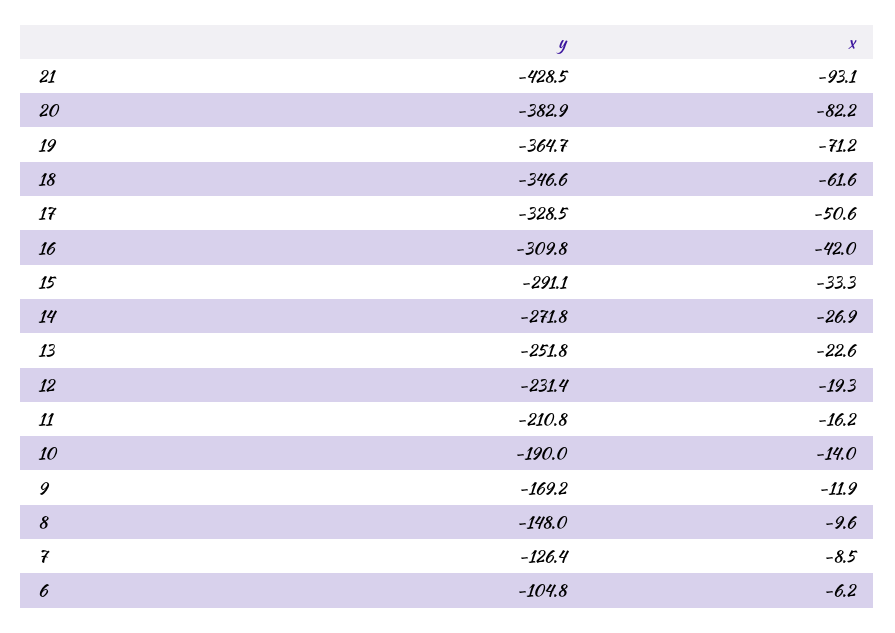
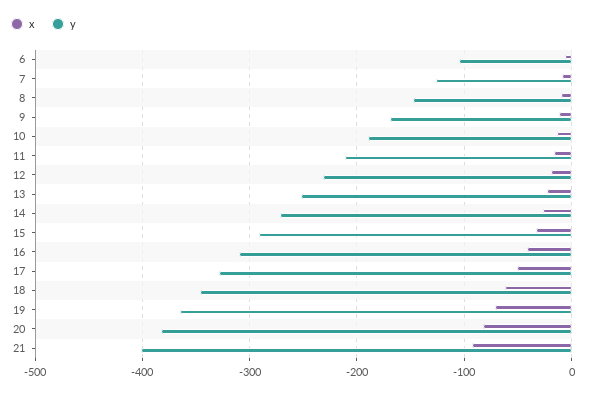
  {
    "y": {
-     "21": -428.5,
+     "21": -400,
      "20": -382.9,
      "19": -364.7,
      "18": -346.6,
      "17": -328.5,
      "16": -309.8,
      "15": -291.1,
      "14": -271.8,
      "13": -251.8,
      "12": -231.4,
      "11": -210.8,
      "10": -190,
      "9": -169.2,
      "8": -148,
      "7": -126.4,
      "6": -104.8
    },
    "x": {
      "21": -93.1,
      "20": -82.2,
      "19": -71.2,
      "18": -61.6,
      "17": -50.6,
      "16": -42,
      "15": -33.3,
      "14": -26.9,
      "13": -22.6,
      "12": -19.3,
      "11": -16.2,
      "10": -14,
      "9": -11.9,
      "8": -9.6,
      "7": -8.5,
      "6": -6.2
    }
  }

